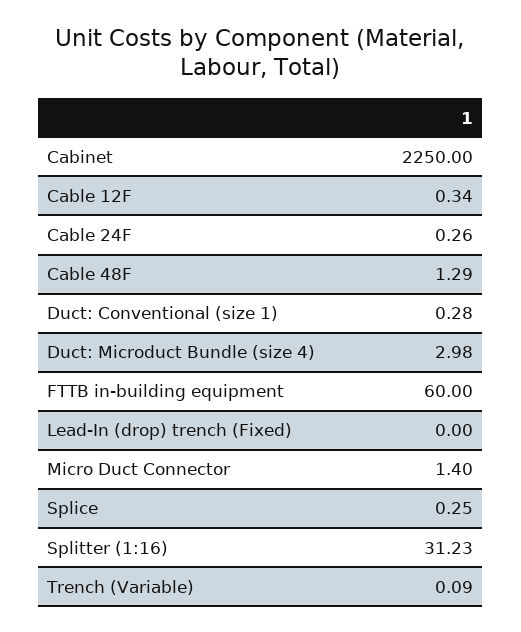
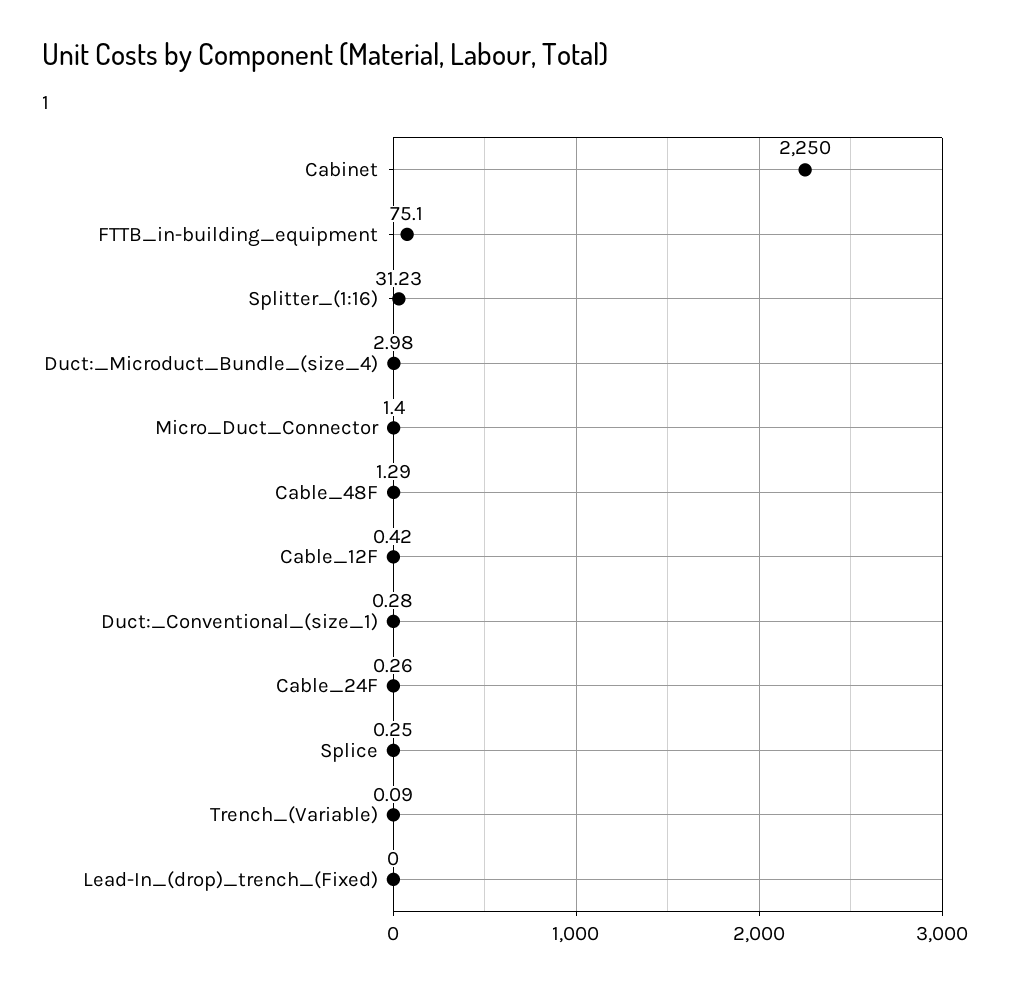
  {
    "Cabinet": 2250,
-   "Cable 12F": 0.34,
+   "Cable 12F": 0.42,
    "Cable 24F": 0.26,
    "Cable 48F": 1.29,
    "Duct: Conventional (size 1)": 0.28,
    "Duct: Microduct Bundle (size 4)": 2.98,
-   "FTTB in-building equipment": 60,
+   "FTTB in-building equipment": 75.1,
    "Lead-In (drop) trench (Fixed)": 0,
    "Micro Duct Connector": 1.4,
    "Splice": 0.25,
    "Splitter (1:16)": 31.23,
    "Trench (Variable)": 0.09
  }

